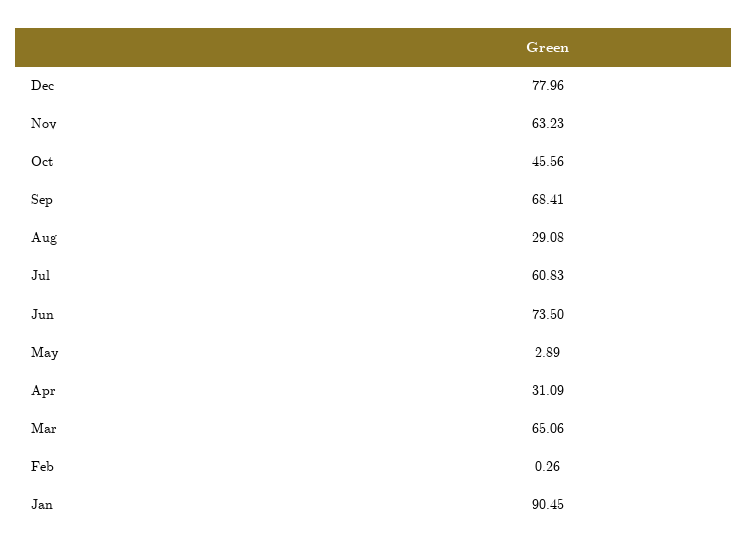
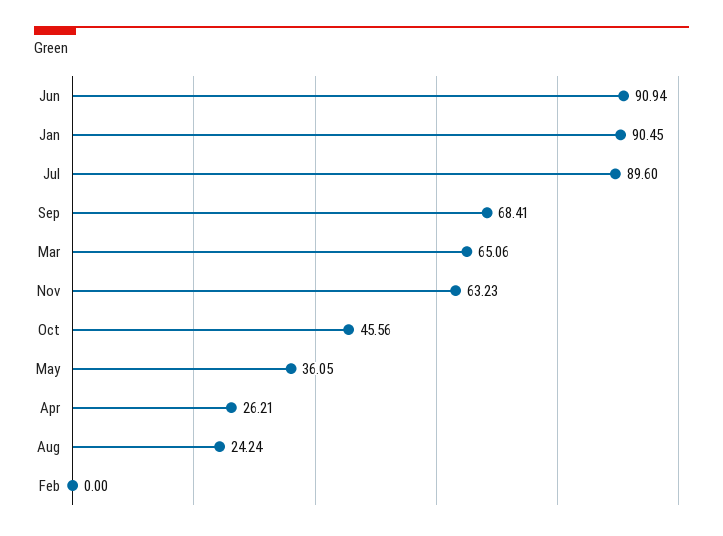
  {
-   "Dec": 77.96,
    "Nov": 63.23,
    "Oct": 45.56,
    "Sep": 68.41,
-   "Aug": 29.08,
+   "Aug": 24.24,
-   "Jul": 60.83,
+   "Jul": 89.6,
-   "Jun": 73.5,
+   "Jun": 90.94,
-   "May": 2.89,
+   "May": 36.05,
-   "Apr": 31.09,
+   "Apr": 26.21,
    "Mar": 65.06,
-   "Feb": 0.26,
+   "Feb": 0,
    "Jan": 90.45
  }

